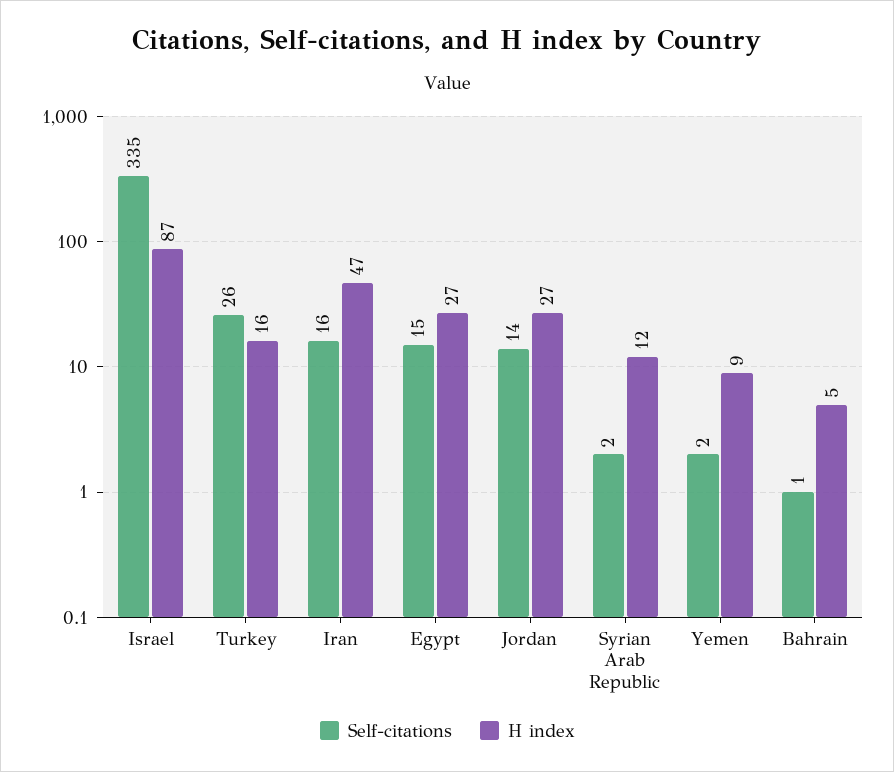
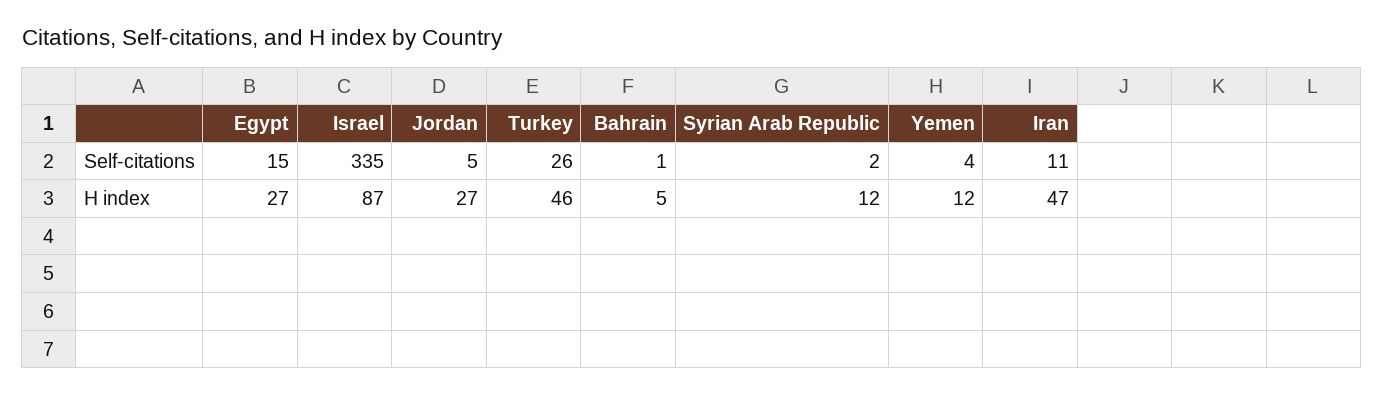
  {
    "Self-citations": {
      "Israel": 335,
      "Turkey": 26,
-     "Iran": 16,
+     "Iran": 11,
      "Egypt": 15,
-     "Jordan": 14,
+     "Jordan": 5,
      "Syrian Arab Republic": 2,
-     "Yemen": 2,
+     "Yemen": 4,
      "Bahrain": 1
    },
    "H index": {
      "Israel": 87,
-     "Turkey": 16,
+     "Turkey": 46,
      "Iran": 47,
      "Egypt": 27,
      "Jordan": 27,
      "Syrian Arab Republic": 12,
-     "Yemen": 9,
+     "Yemen": 12,
      "Bahrain": 5
    }
  }

